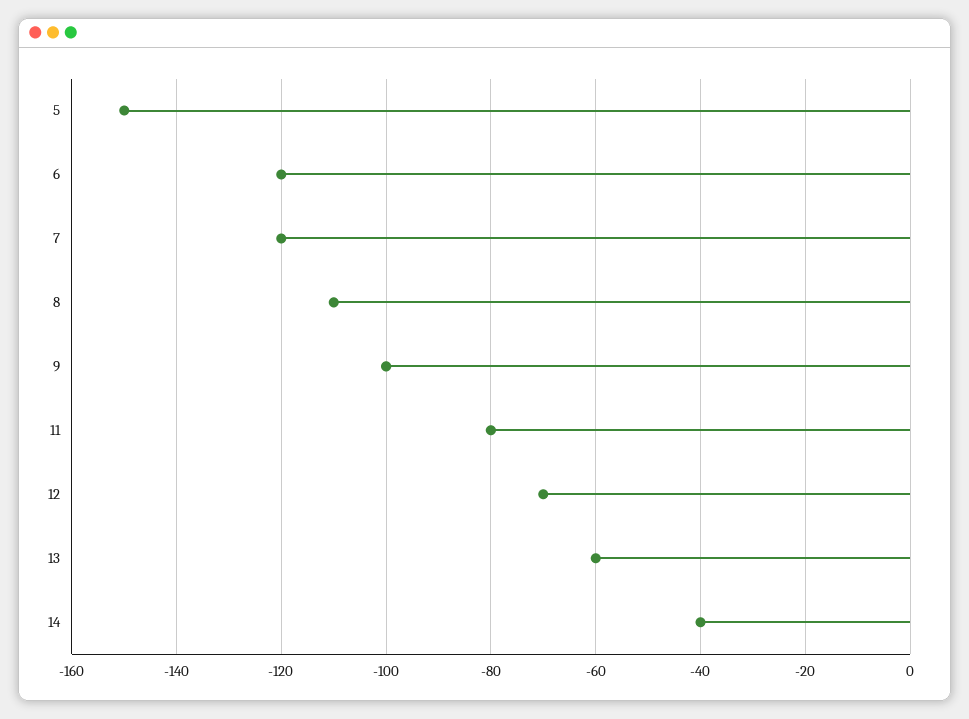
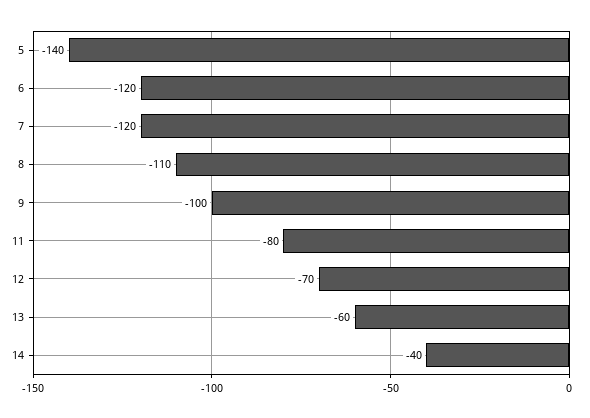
  {
-   "5": -150,
+   "5": -140,
    "6": -120,
    "7": -120,
    "8": -110,
    "9": -100,
    "11": -80,
    "12": -70,
    "13": -60,
    "14": -40
  }

